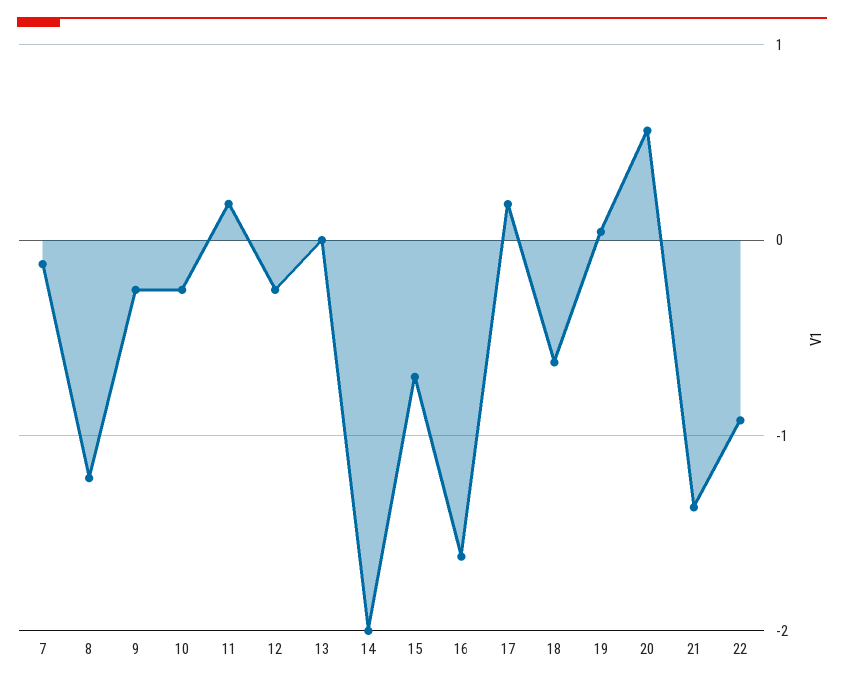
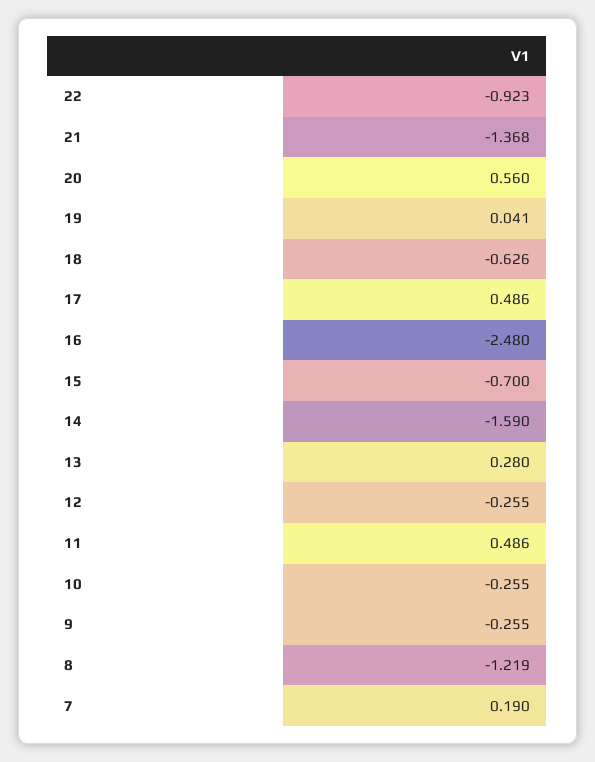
  {
-   "7": -0.1,
+   "7": 0.19,
    "8": -1.219,
    "9": -0.255,
    "10": -0.255,
-   "11": 0.2,
+   "11": 0.486,
    "12": -0.255,
-   "13": 0,
+   "13": 0.28,
-   "14": -2,
+   "14": -1.59,
    "15": -0.7,
-   "16": -1.6,
+   "16": -2.48,
-   "17": 0.2,
+   "17": 0.486,
    "18": -0.626,
    "19": 0.041,
    "20": 0.56,
    "21": -1.368,
    "22": -0.923
  }

